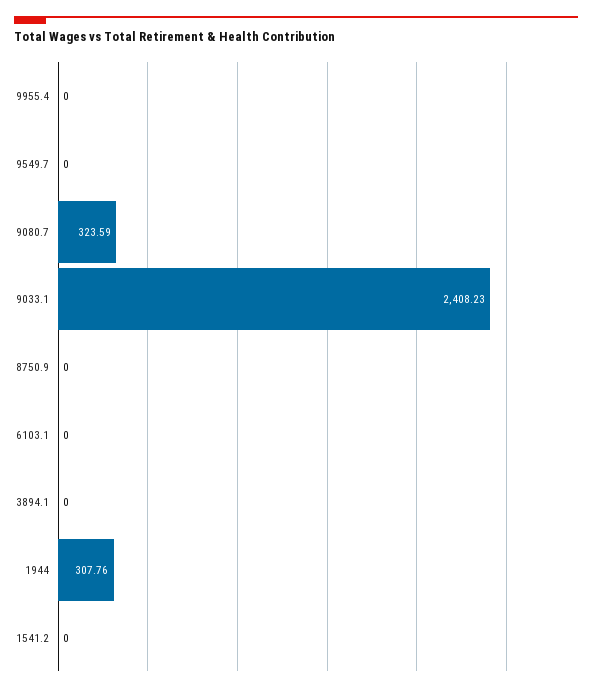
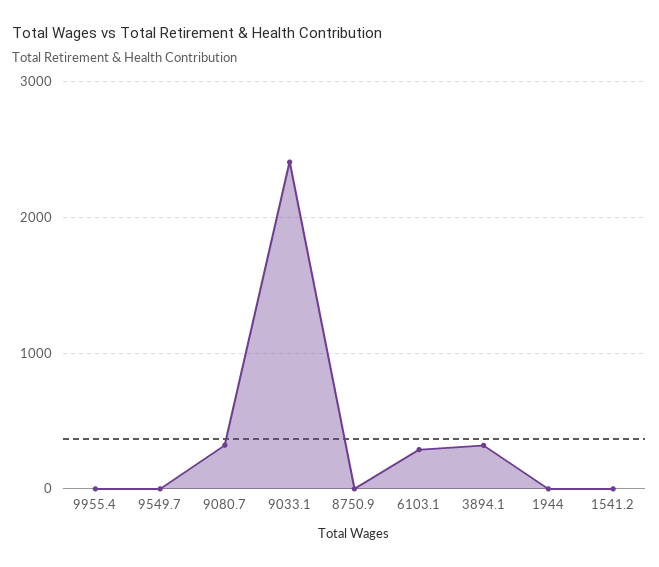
  {
    "9955.4": 0,
    "9549.7": 0,
    "9080.7": 323.59,
    "9033.1": 2408.23,
    "8750.9": 0,
-   "6103.1": 0,
+   "6103.1": 300,
-   "3894.1": 0,
+   "3894.1": 300,
-   "1944": 307.76,
+   "1944": 0,
    "1541.2": 0
  }

